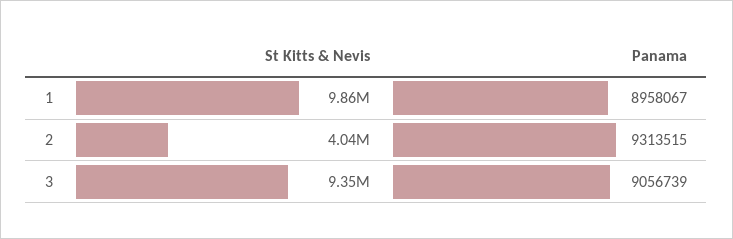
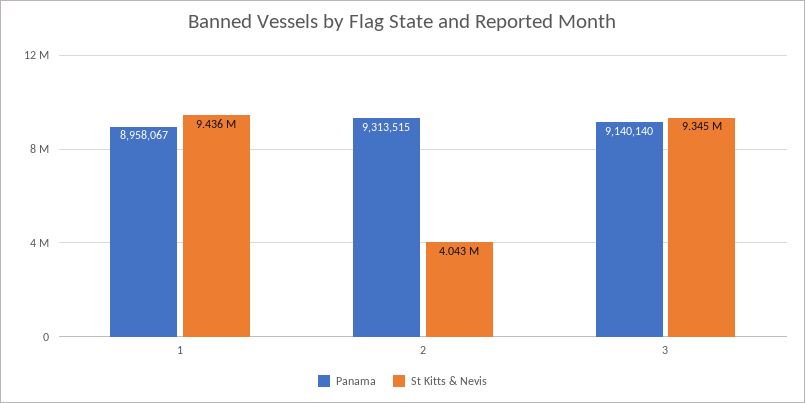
  {
    "St Kitts & Nevis": {
-     "1": 9860000,
+     "1": 9436000,
      "2": 4043000,
      "3": 9345000
    },
    "Panama": {
      "1": 8958067,
      "2": 9313515,
-     "3": 9056739
+     "3": 9140140
    }
  }

